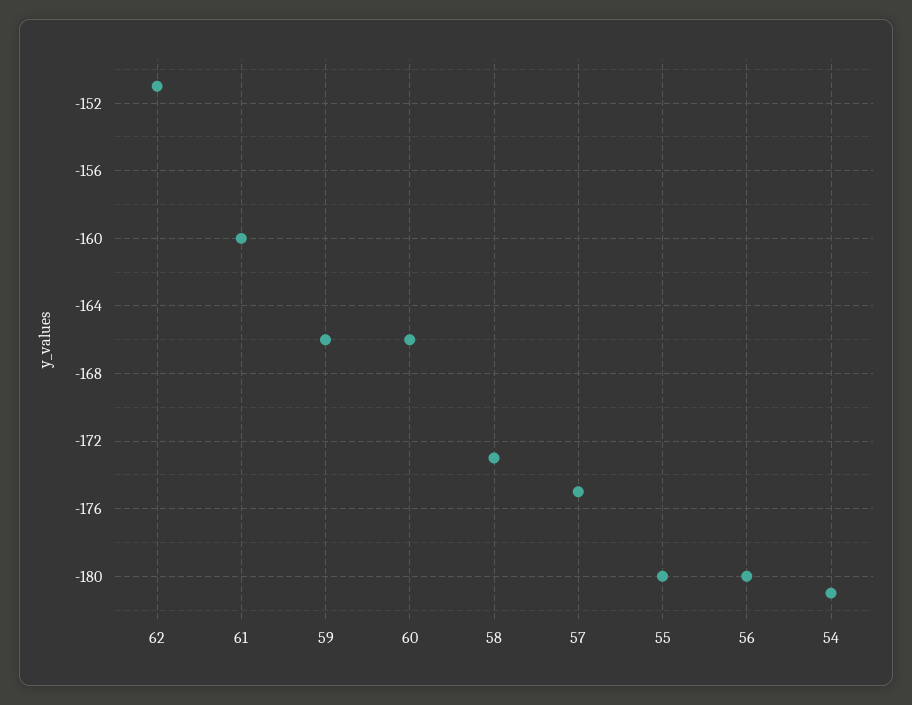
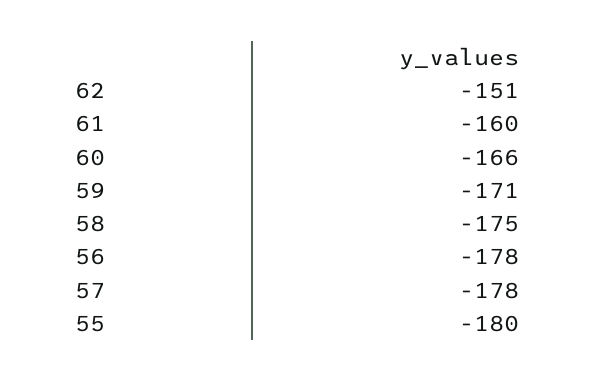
  {
    "62": -151,
    "61": -160,
-   "59": -166,
+   "59": -171,
    "60": -166,
-   "58": -173,
+   "58": -175,
-   "57": -175,
+   "57": -178,
    "55": -180,
-   "56": -180,
+   "56": -178
-   "54": -181
  }

